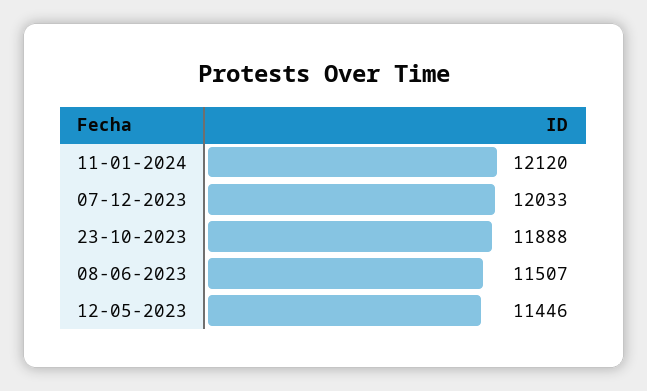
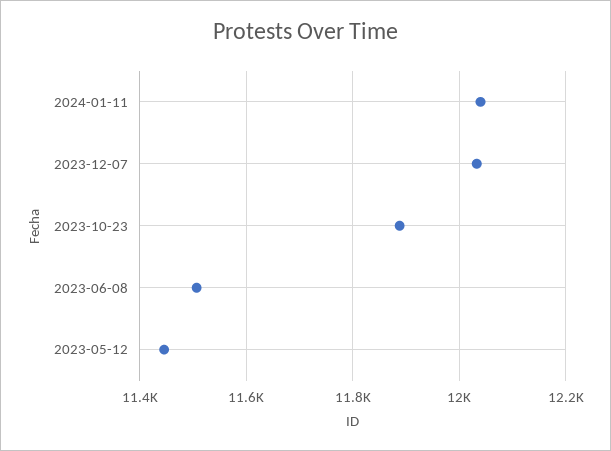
  {
-   "11-01-2024": 12120,
+   "11-01-2024": 12040,
    "07-12-2023": 12033,
    "23-10-2023": 11888,
    "08-06-2023": 11507,
    "12-05-2023": 11446
  }

